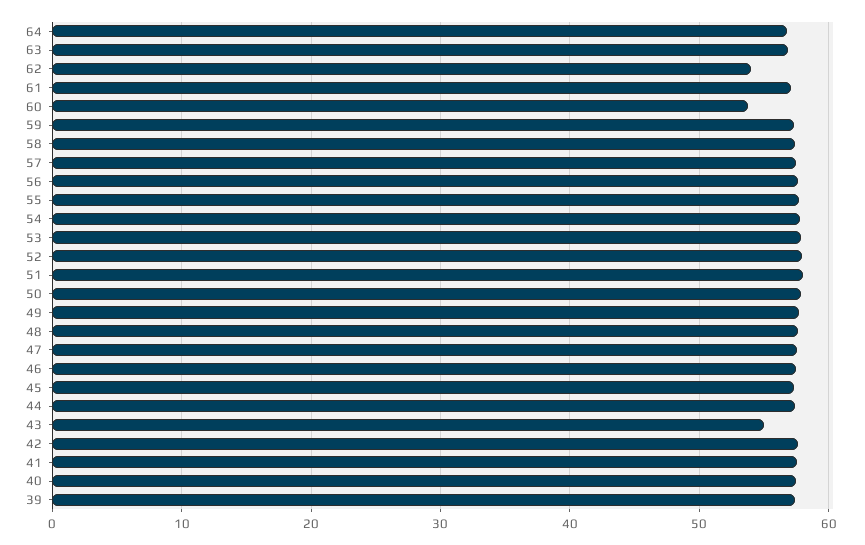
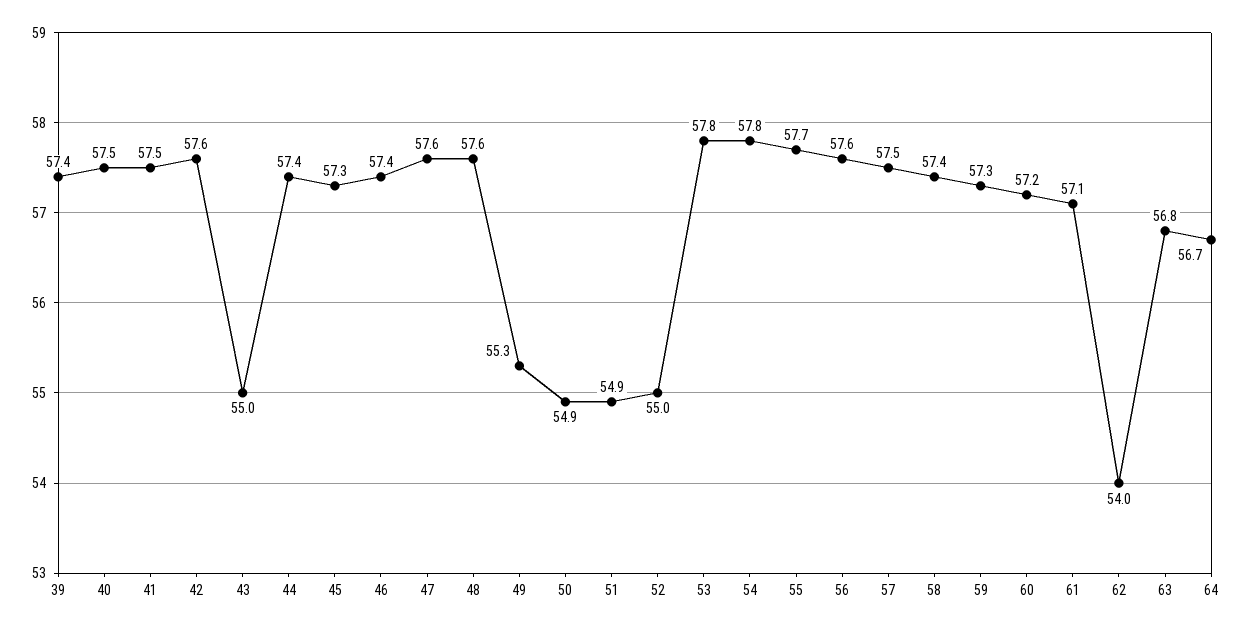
  {
    "64": 56.7,
    "63": 56.8,
    "62": 54,
    "61": 57.1,
-   "60": 54,
+   "60": 57.2,
    "59": 57.3,
    "58": 57.4,
    "57": 57.5,
    "56": 57.6,
    "55": 57.7,
    "54": 57.8,
    "53": 57.8,
-   "52": 58,
+   "52": 55,
-   "51": 58,
+   "51": 54.9,
-   "50": 58,
+   "50": 54.9,
-   "49": 58,
+   "49": 55.3,
    "48": 57.6,
    "47": 57.6,
    "46": 57.4,
    "45": 57.3,
    "44": 57.4,
    "43": 55,
    "42": 57.6,
    "41": 57.5,
    "40": 57.5,
    "39": 57.4
  }

